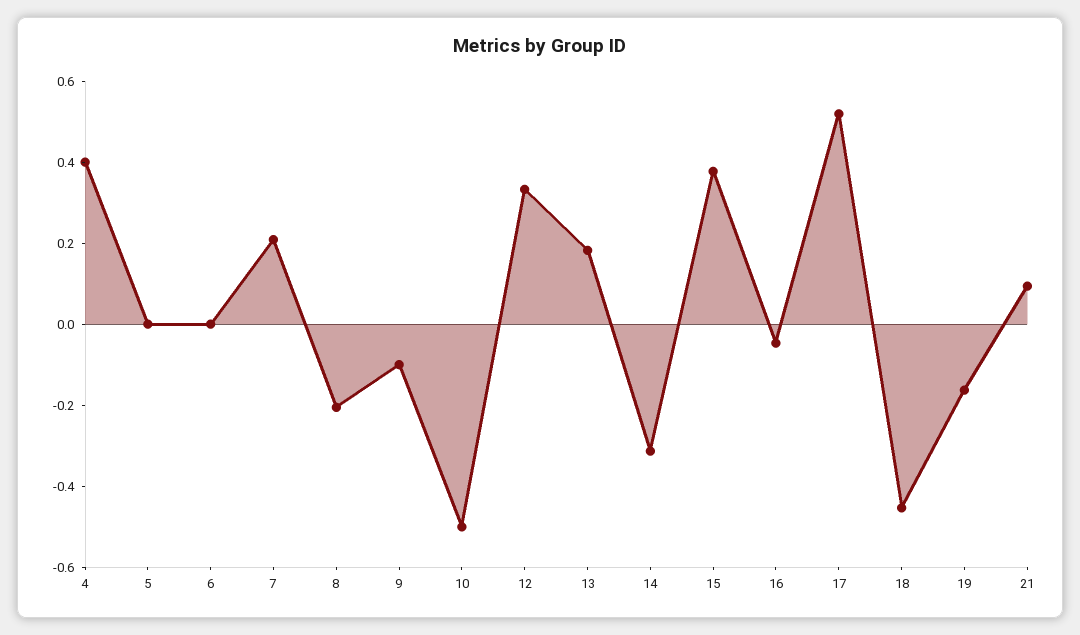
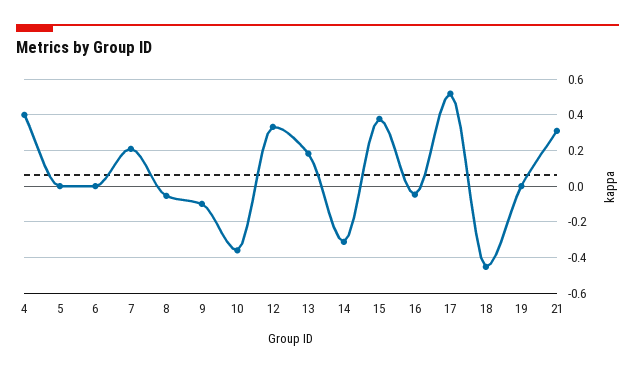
  {
    "4": 0.4,
    "5": 0,
    "6": 0,
    "7": 0.2,
-   "8": -0.2,
+   "8": -0.05,
    "9": -0.1,
-   "10": -0.5,
+   "10": -0.35,
    "12": 0.35,
    "13": 0.2,
    "14": -0.3,
    "15": 0.4,
    "16": -0.05,
    "17": 0.5,
    "18": -0.45,
-   "19": -0.15,
+   "19": 0,
-   "21": 0.1
+   "21": 0.3
  }

